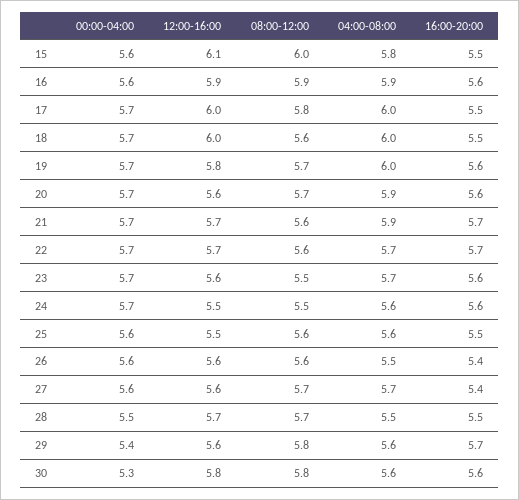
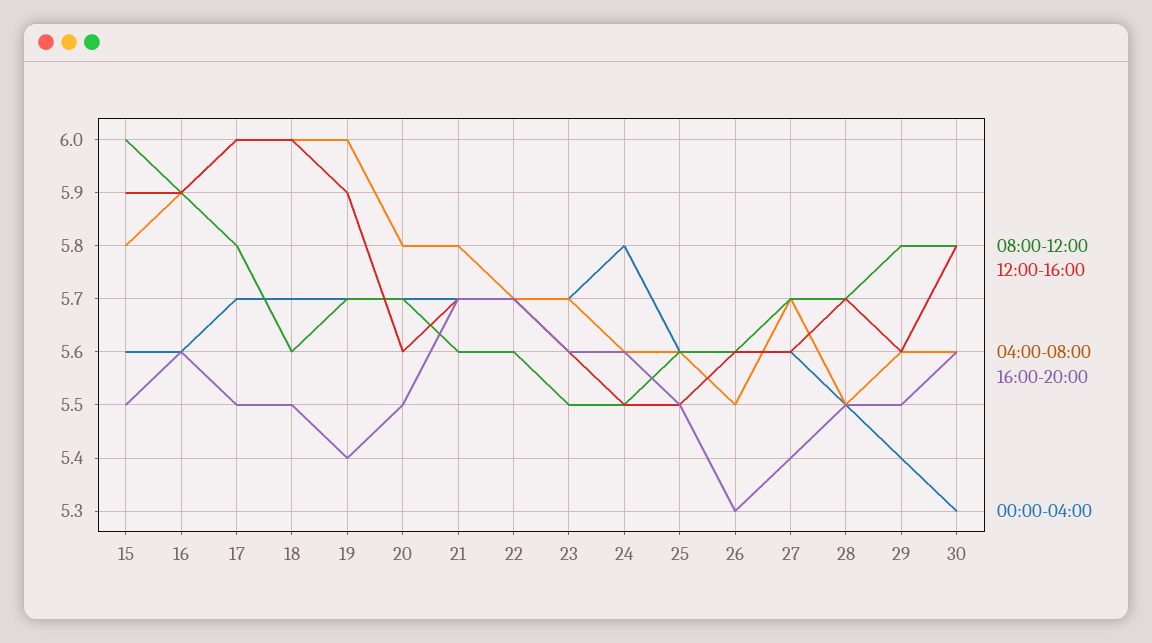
  {
    "00:00-04:00": {
      "15": 5.6,
      "16": 5.6,
      "17": 5.7,
      "18": 5.7,
      "19": 5.7,
      "20": 5.7,
      "21": 5.7,
      "22": 5.7,
      "23": 5.7,
-     "24": 5.7,
+     "24": 5.8,
      "25": 5.6,
      "26": 5.6,
      "27": 5.6,
      "28": 5.5,
      "29": 5.4,
      "30": 5.3
    },
    "12:00-16:00": {
-     "15": 6.1,
+     "15": 5.9,
      "16": 5.9,
      "17": 6,
      "18": 6,
-     "19": 5.8,
+     "19": 5.9,
      "20": 5.6,
      "21": 5.7,
      "22": 5.7,
      "23": 5.6,
      "24": 5.5,
      "25": 5.5,
      "26": 5.6,
      "27": 5.6,
      "28": 5.7,
      "29": 5.6,
      "30": 5.8
    },
    "08:00-12:00": {
      "15": 6,
      "16": 5.9,
      "17": 5.8,
      "18": 5.6,
      "19": 5.7,
      "20": 5.7,
      "21": 5.6,
      "22": 5.6,
      "23": 5.5,
      "24": 5.5,
      "25": 5.6,
      "26": 5.6,
      "27": 5.7,
      "28": 5.7,
      "29": 5.8,
      "30": 5.8
    },
    "04:00-08:00": {
      "15": 5.8,
      "16": 5.9,
      "17": 6,
      "18": 6,
      "19": 6,
-     "20": 5.9,
+     "20": 5.8,
-     "21": 5.9,
+     "21": 5.8,
      "22": 5.7,
      "23": 5.7,
      "24": 5.6,
      "25": 5.6,
      "26": 5.5,
      "27": 5.7,
      "28": 5.5,
      "29": 5.6,
      "30": 5.6
    },
    "16:00-20:00": {
      "15": 5.5,
      "16": 5.6,
      "17": 5.5,
      "18": 5.5,
-     "19": 5.6,
+     "19": 5.4,
-     "20": 5.6,
+     "20": 5.5,
      "21": 5.7,
      "22": 5.7,
      "23": 5.6,
      "24": 5.6,
      "25": 5.5,
-     "26": 5.4,
+     "26": 5.3,
      "27": 5.4,
      "28": 5.5,
-     "29": 5.7,
+     "29": 5.5,
      "30": 5.6
    }
  }

